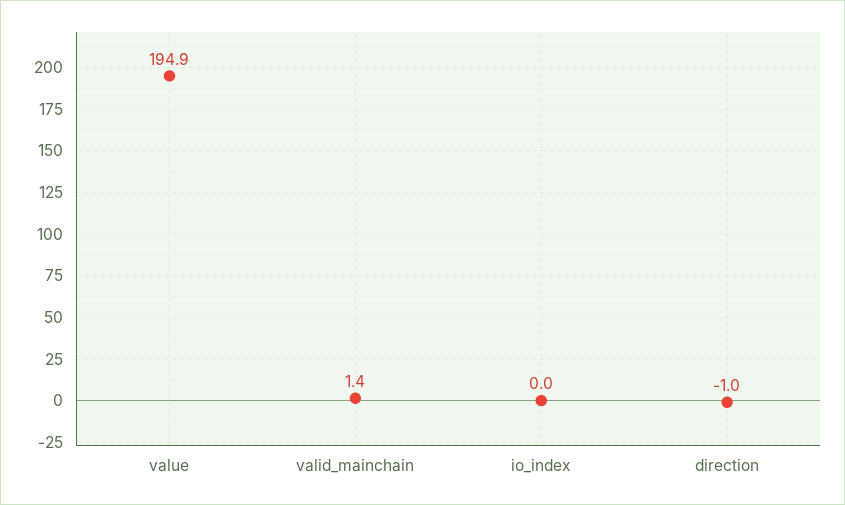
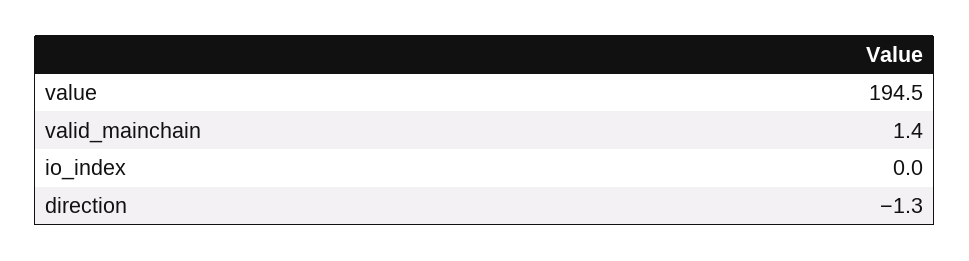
  {
-   "value": 194.9,
+   "value": 194.5,
    "valid_mainchain": 1.4,
    "io_index": 0,
-   "direction": -1
+   "direction": -1.3
  }

